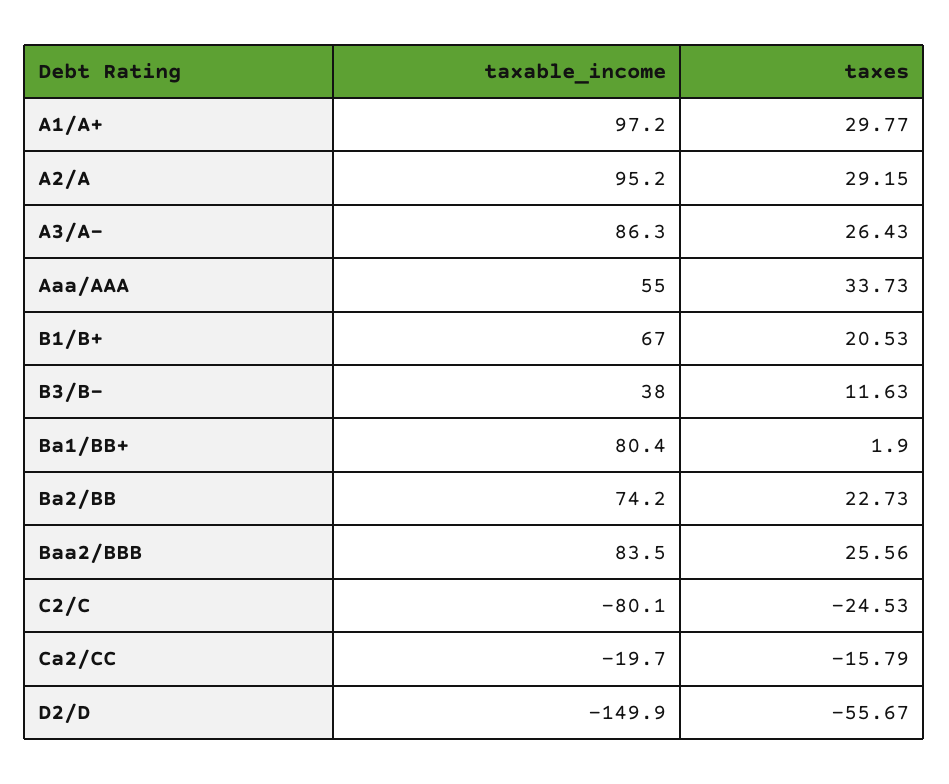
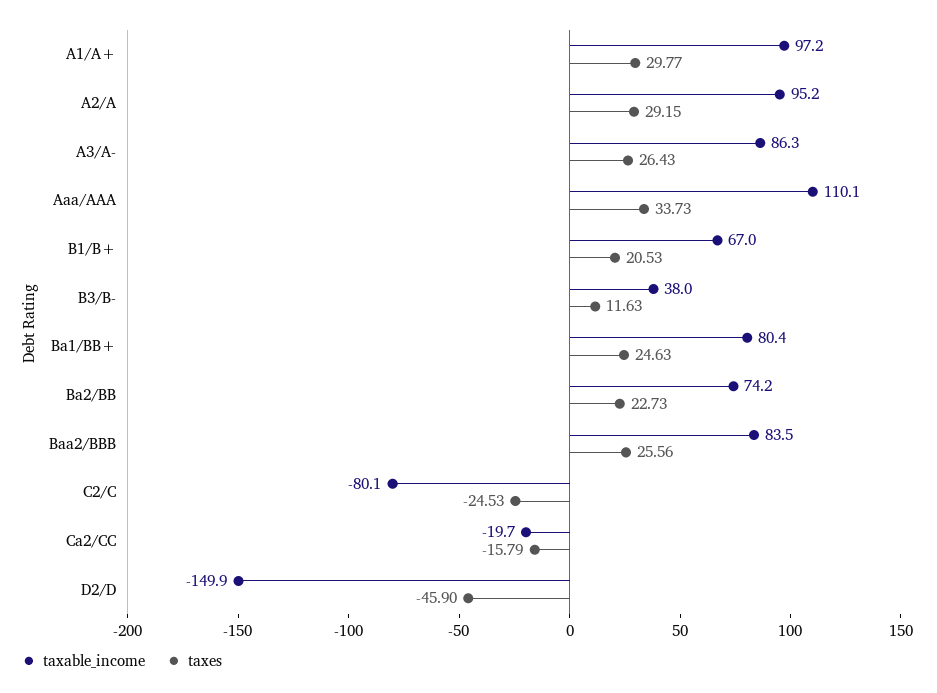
  {
    "taxable_income": {
      "A1/A+": 97.2,
      "A2/A": 95.2,
      "A3/A-": 86.3,
-     "Aaa/AAA": 55,
+     "Aaa/AAA": 110.1,
      "B1/B+": 67,
      "B3/B-": 38,
      "Ba1/BB+": 80.4,
      "Ba2/BB": 74.2,
      "Baa2/BBB": 83.5,
      "C2/C": -80.1,
      "Ca2/CC": -19.7,
      "D2/D": -149.9
    },
    "taxes": {
      "A1/A+": 29.77,
      "A2/A": 29.15,
      "A3/A-": 26.43,
      "Aaa/AAA": 33.73,
      "B1/B+": 20.53,
      "B3/B-": 11.63,
-     "Ba1/BB+": 1.9,
+     "Ba1/BB+": 24.63,
      "Ba2/BB": 22.73,
      "Baa2/BBB": 25.56,
      "C2/C": -24.53,
      "Ca2/CC": -15.79,
-     "D2/D": -55.67
+     "D2/D": -45.9
    }
  }

